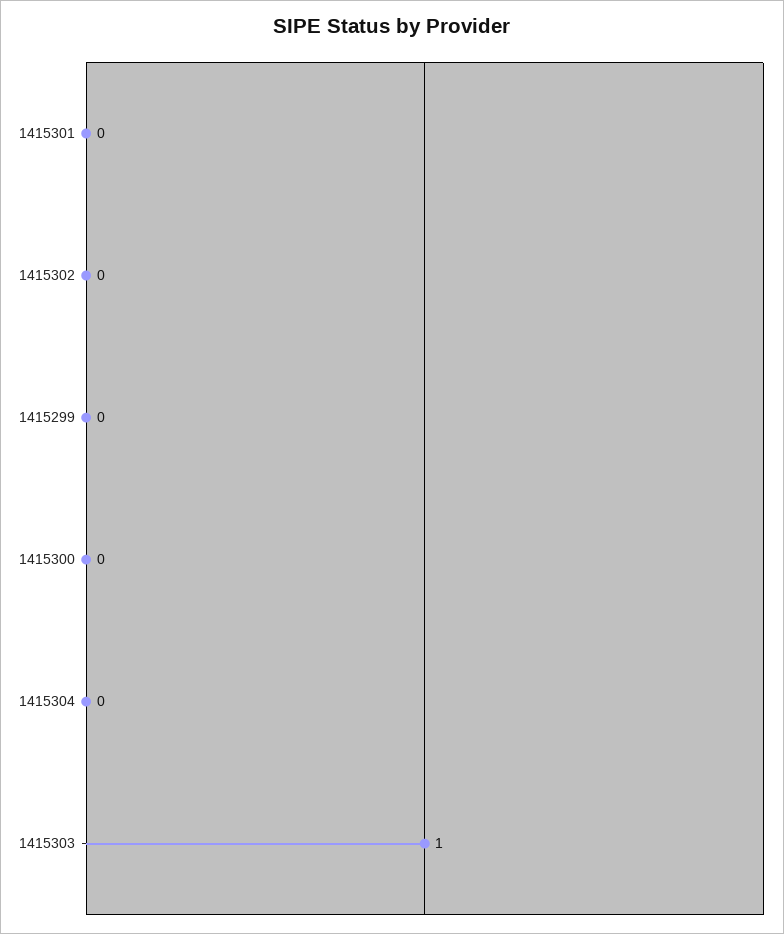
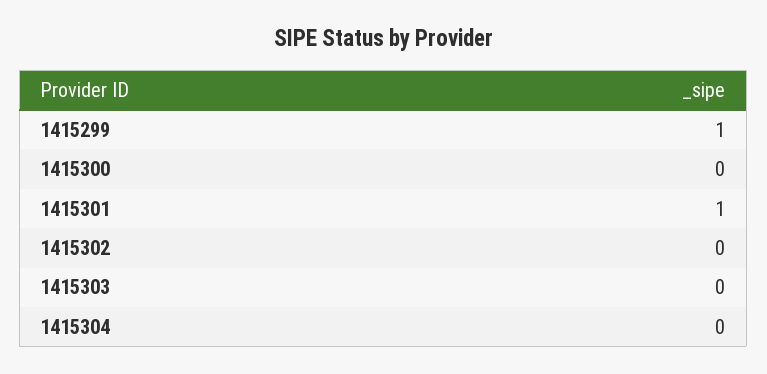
  {
-   "1415301": 0,
+   "1415301": 1,
    "1415302": 0,
-   "1415299": 0,
+   "1415299": 1,
    "1415300": 0,
    "1415304": 0,
-   "1415303": 1
+   "1415303": 0
  }

